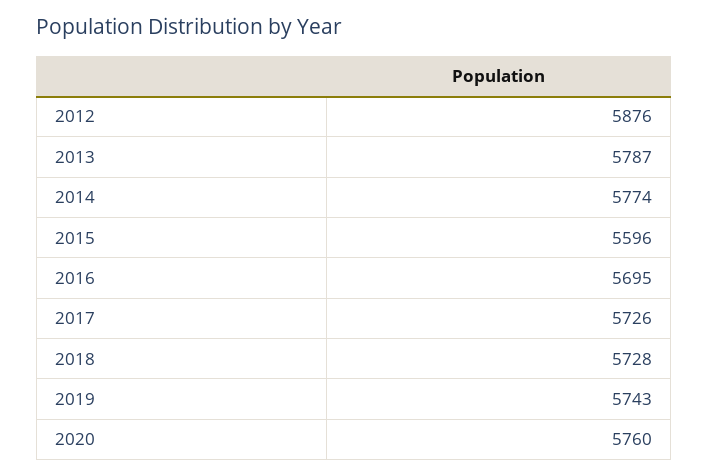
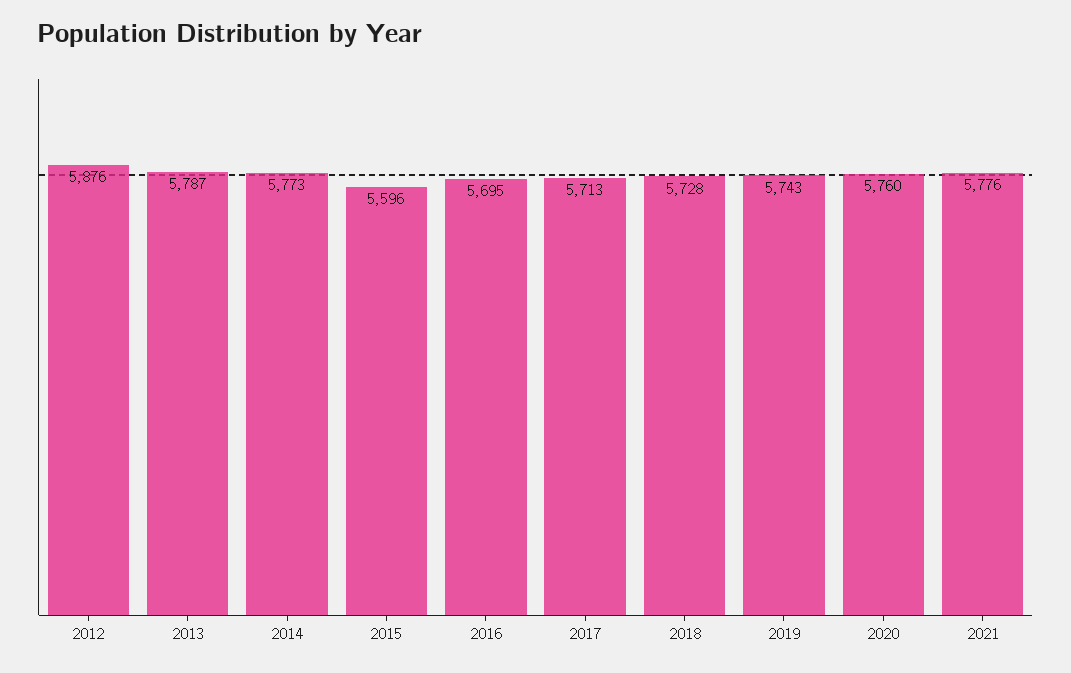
  {
    "2012": 5876,
    "2013": 5787,
-   "2014": 5774,
+   "2014": 5773,
    "2015": 5596,
    "2016": 5695,
-   "2017": 5726,
+   "2017": 5713,
    "2018": 5728,
    "2019": 5743,
-   "2020": 5760
+   "2020": 5760,
+   "2021": 5776
  }

